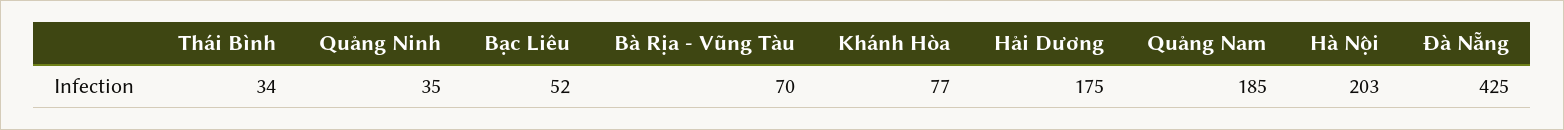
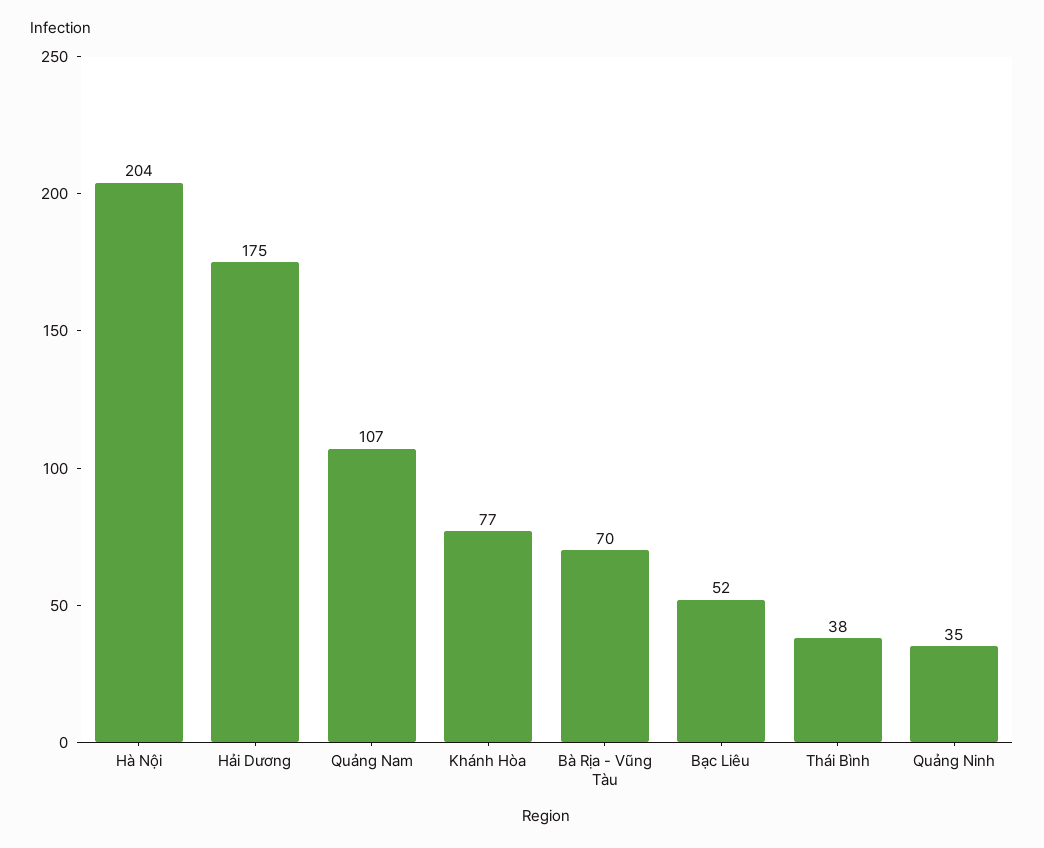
  {
-   "Thái Bình": 34,
+   "Thái Bình": 38,
    "Quảng Ninh": 35,
    "Bạc Liêu": 52,
    "Bà Rịa - Vũng Tàu": 70,
    "Khánh Hòa": 77,
    "Hải Dương": 175,
-   "Quảng Nam": 185,
+   "Quảng Nam": 107,
-   "Hà Nội": 203,
+   "Hà Nội": 204
-   "Đà Nẵng": 425
  }

